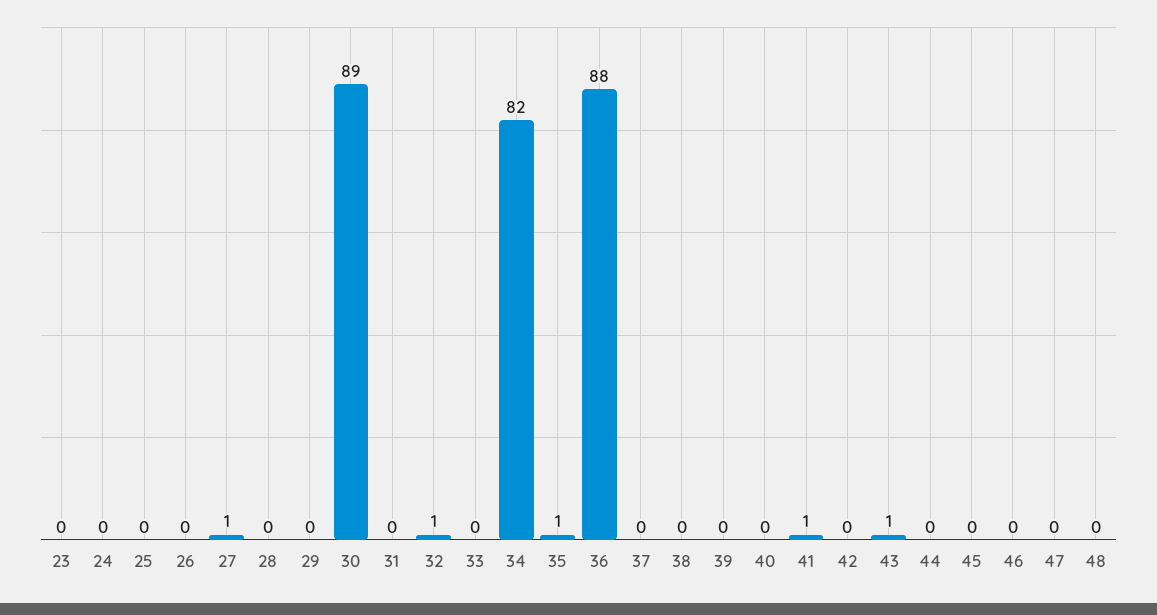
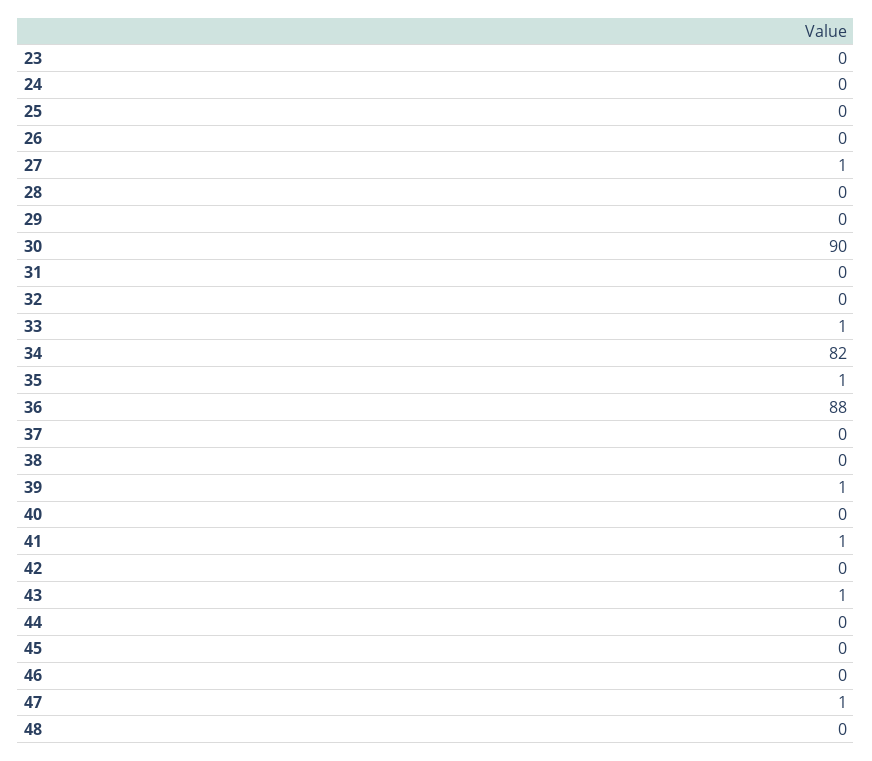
  {
    "23": 0,
    "24": 0,
    "25": 0,
    "26": 0,
    "27": 1,
    "28": 0,
    "29": 0,
-   "30": 89,
+   "30": 90,
    "31": 0,
-   "32": 1,
+   "32": 0,
-   "33": 0,
+   "33": 1,
    "34": 82,
    "35": 1,
    "36": 88,
    "37": 0,
    "38": 0,
-   "39": 0,
+   "39": 1,
    "40": 0,
    "41": 1,
    "42": 0,
    "43": 1,
    "44": 0,
    "45": 0,
    "46": 0,
-   "47": 0,
+   "47": 1,
    "48": 0
  }

